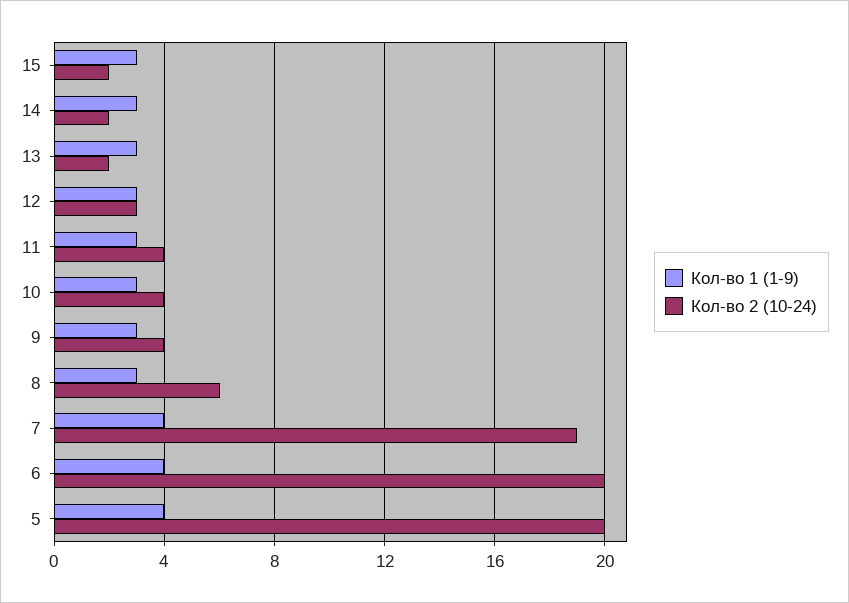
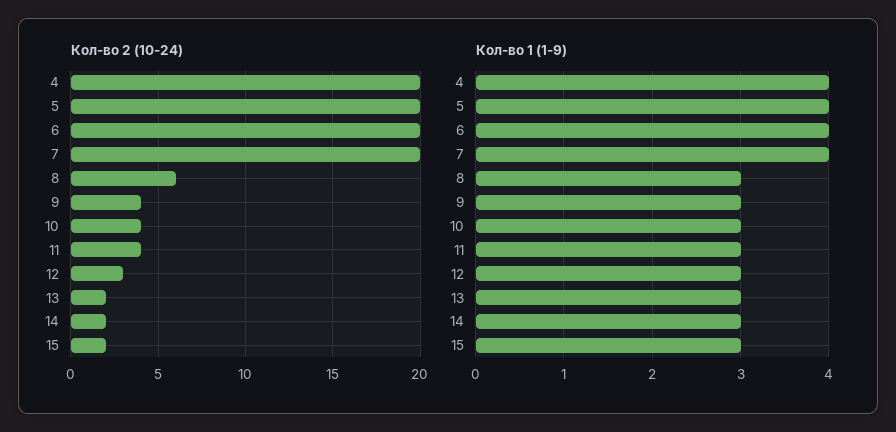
  {
    "Кол-во 1 (1-9)": {
      "15": 3,
      "14": 3,
      "13": 3,
      "12": 3,
      "11": 3,
      "10": 3,
      "9": 3,
      "8": 3,
      "7": 4,
      "6": 4,
-     "5": 4
+     "5": 4,
+     "4": 4
    },
    "Кол-во 2 (10-24)": {
      "15": 2,
      "14": 2,
      "13": 2,
      "12": 3,
      "11": 4,
      "10": 4,
      "9": 4,
      "8": 6,
-     "7": 19,
+     "7": 20,
      "6": 20,
-     "5": 20
+     "5": 20,
+     "4": 20
    }
  }

